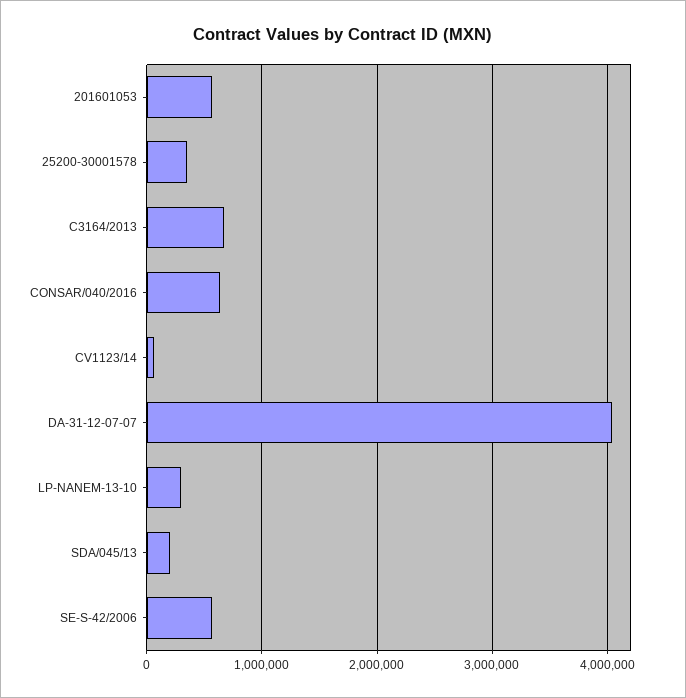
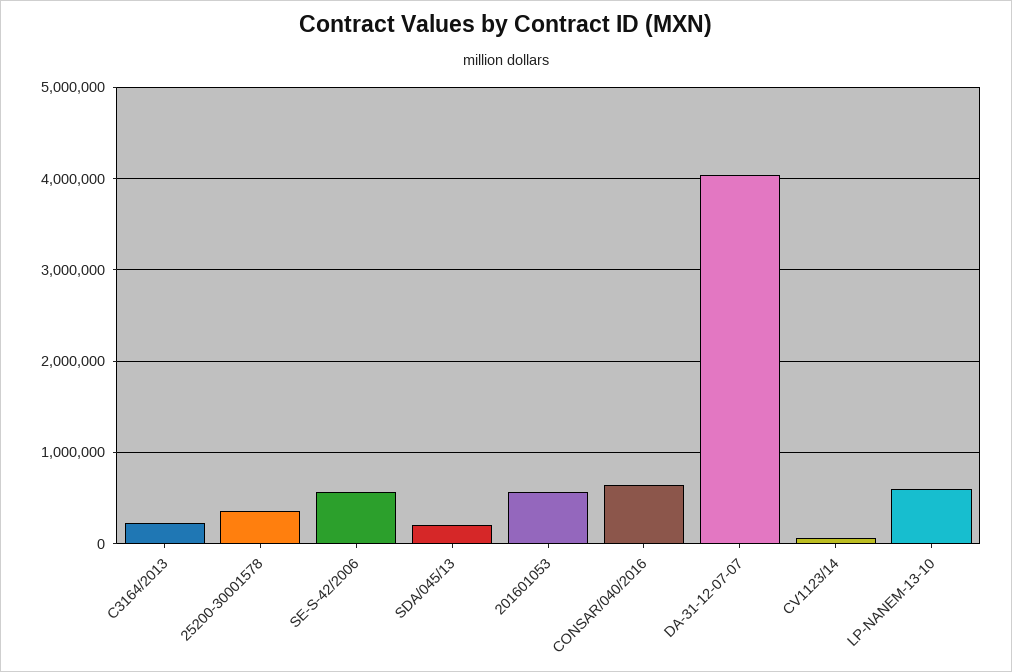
  {
    "201601053": 600000,
    "25200-30001578": 400000,
-   "C3164/2013": 700000,
+   "C3164/2013": 200000,
    "CONSAR/040/2016": 600000,
    "CV1123/14": 100000,
    "DA-31-12-07-07": 4000000,
-   "LP-NANEM-13-10": 300000,
+   "LP-NANEM-13-10": 600000,
    "SDA/045/13": 200000,
    "SE-S-42/2006": 600000
  }

